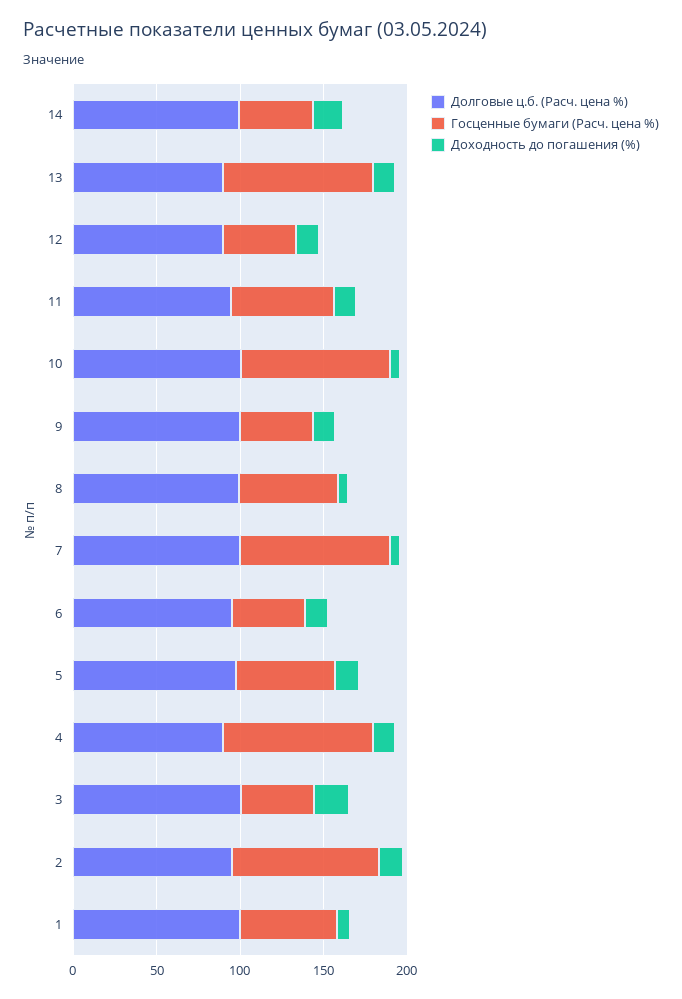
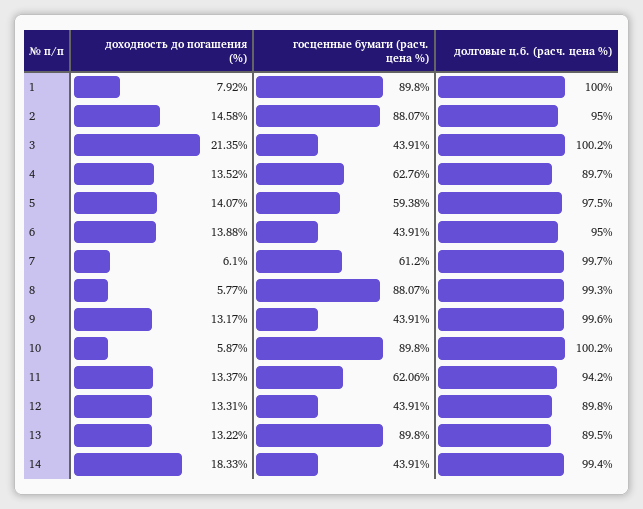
  {
    "Долговые ц.б. (Расч. цена %)": {
      "14": 99.4,
      "13": 89.5,
      "12": 89.8,
      "11": 94.2,
      "10": 100.2,
      "9": 99.6,
      "8": 99.3,
      "7": 99.7,
      "6": 95,
      "5": 97.5,
      "4": 89.7,
      "3": 100.2,
      "2": 95,
      "1": 100
    },
    "Госценные бумаги (Расч. цена %)": {
      "14": 43.91,
      "13": 89.8,
      "12": 43.91,
      "11": 62.06,
      "10": 89.8,
      "9": 43.91,
-     "8": 60,
+     "8": 88.07,
-     "7": 90,
+     "7": 61.2,
      "6": 43.91,
      "5": 59.38,
-     "4": 90,
+     "4": 62.76,
      "3": 43.91,
      "2": 88.07,
-     "1": 60
+     "1": 89.8
    },
    "Доходность до погашения (%)": {
      "14": 18.33,
      "13": 13.22,
      "12": 13.31,
      "11": 13.37,
      "10": 5.87,
      "9": 13.17,
      "8": 5.77,
      "7": 6.1,
      "6": 13.88,
      "5": 14.07,
      "4": 13.52,
      "3": 21.35,
      "2": 14.58,
      "1": 7.92
    }
  }

